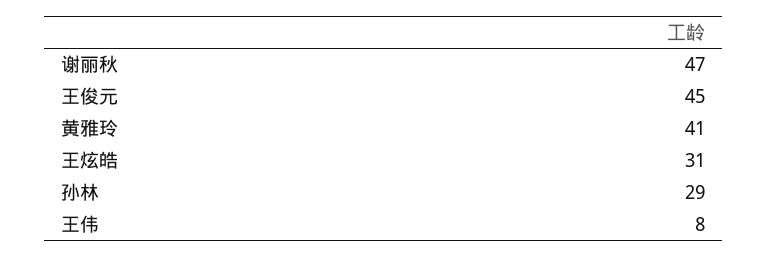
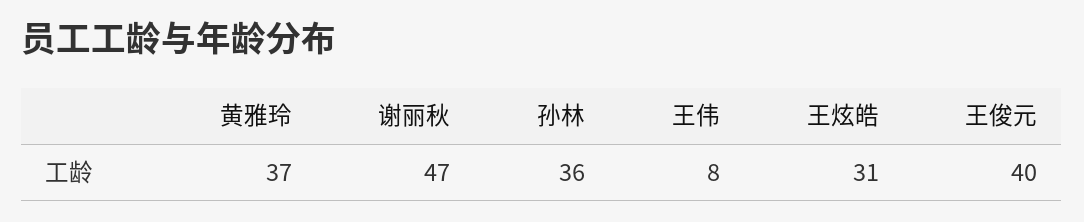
  {
    "谢丽秋": 47,
-   "王俊元": 45,
+   "王俊元": 40,
-   "黄雅玲": 41,
+   "黄雅玲": 37,
    "王炫皓": 31,
-   "孙林": 29,
+   "孙林": 36,
    "王伟": 8
  }

